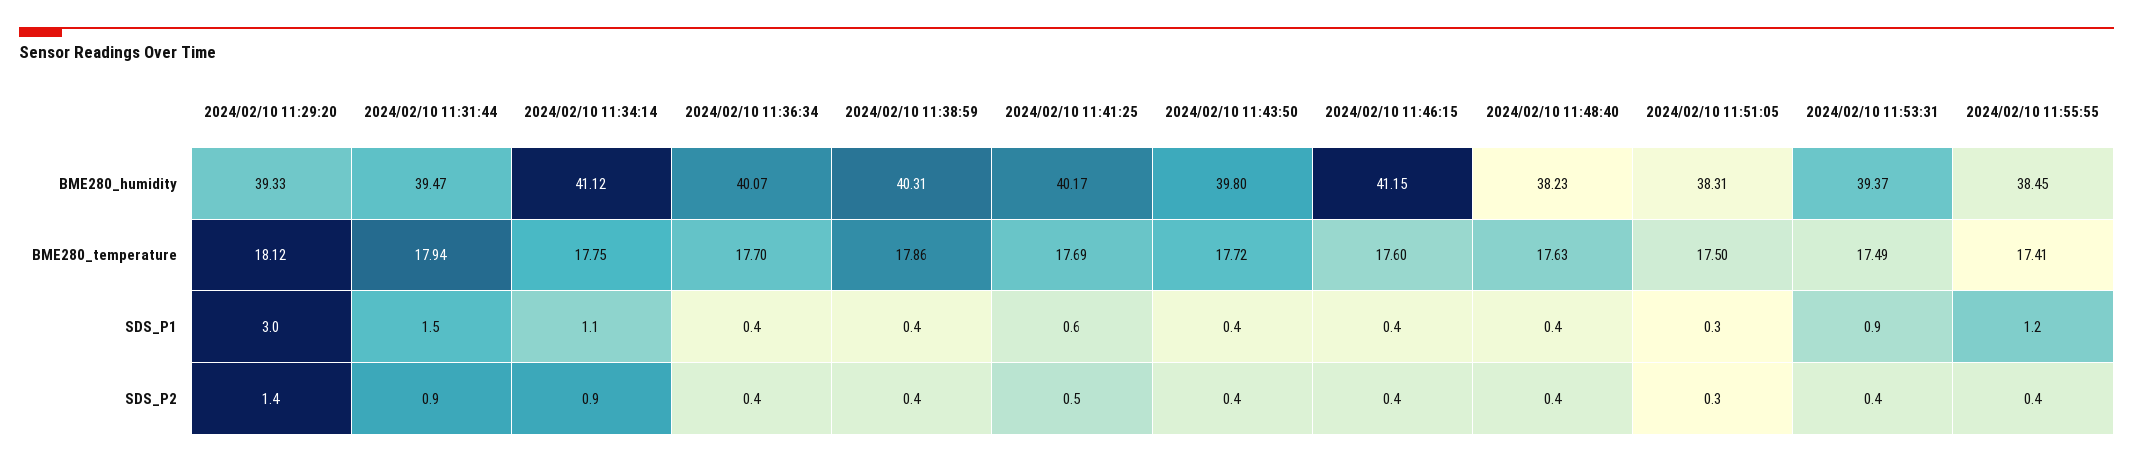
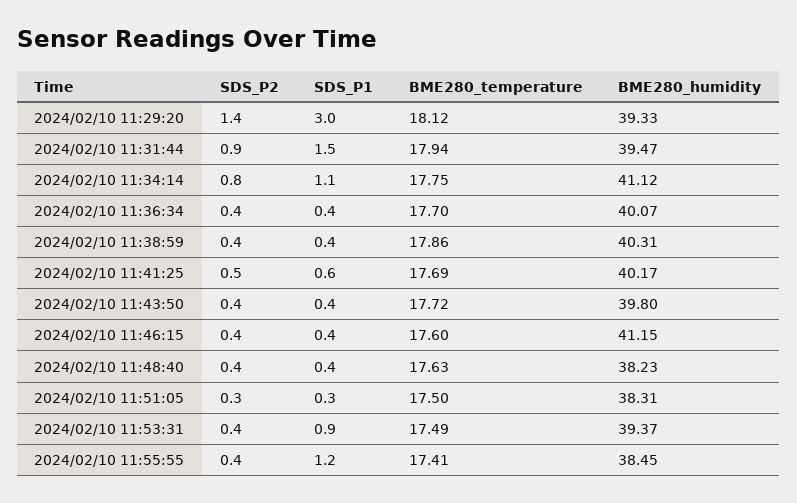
  {
    "2024/02/10 11:29:20": {
      "BME280_humidity": 39.33,
      "BME280_temperature": 18.12,
      "SDS_P1": 3,
      "SDS_P2": 1.4
    },
    "2024/02/10 11:31:44": {
      "BME280_humidity": 39.47,
      "BME280_temperature": 17.94,
      "SDS_P1": 1.5,
      "SDS_P2": 0.9
    },
    "2024/02/10 11:34:14": {
      "BME280_humidity": 41.12,
      "BME280_temperature": 17.75,
      "SDS_P1": 1.1,
-     "SDS_P2": 0.9
+     "SDS_P2": 0.8
    },
    "2024/02/10 11:36:34": {
      "BME280_humidity": 40.07,
      "BME280_temperature": 17.7,
      "SDS_P1": 0.4,
      "SDS_P2": 0.4
    },
    "2024/02/10 11:38:59": {
      "BME280_humidity": 40.31,
      "BME280_temperature": 17.86,
      "SDS_P1": 0.4,
      "SDS_P2": 0.4
    },
    "2024/02/10 11:41:25": {
      "BME280_humidity": 40.17,
      "BME280_temperature": 17.69,
      "SDS_P1": 0.6,
      "SDS_P2": 0.5
    },
    "2024/02/10 11:43:50": {
      "BME280_humidity": 39.8,
      "BME280_temperature": 17.72,
      "SDS_P1": 0.4,
      "SDS_P2": 0.4
    },
    "2024/02/10 11:46:15": {
      "BME280_humidity": 41.15,
      "BME280_temperature": 17.6,
      "SDS_P1": 0.4,
      "SDS_P2": 0.4
    },
    "2024/02/10 11:48:40": {
      "BME280_humidity": 38.23,
      "BME280_temperature": 17.63,
      "SDS_P1": 0.4,
      "SDS_P2": 0.4
    },
    "2024/02/10 11:51:05": {
      "BME280_humidity": 38.31,
      "BME280_temperature": 17.5,
      "SDS_P1": 0.3,
      "SDS_P2": 0.3
    },
    "2024/02/10 11:53:31": {
      "BME280_humidity": 39.37,
      "BME280_temperature": 17.49,
      "SDS_P1": 0.9,
      "SDS_P2": 0.4
    },
    "2024/02/10 11:55:55": {
      "BME280_humidity": 38.45,
      "BME280_temperature": 17.41,
      "SDS_P1": 1.2,
      "SDS_P2": 0.4
    }
  }

